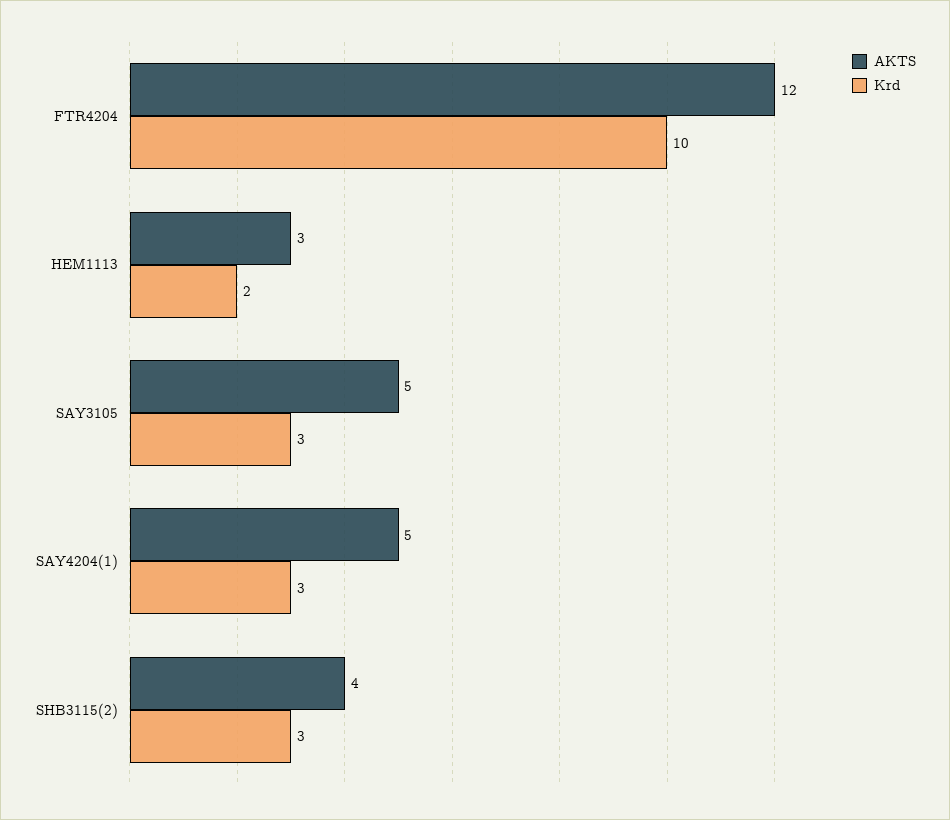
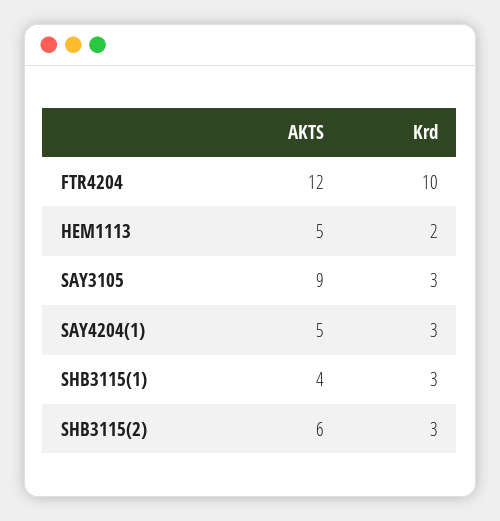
  {
    "AKTS": {
      "FTR4204": 12,
-     "HEM1113": 3,
+     "HEM1113": 5,
-     "SAY3105": 5,
+     "SAY3105": 9,
      "SAY4204(1)": 5,
-     "SHB3115(2)": 4
+     "SHB3115(2)": 6,
+     "SHB3115(1)": 4
    },
    "Krd": {
      "FTR4204": 10,
      "HEM1113": 2,
      "SAY3105": 3,
      "SAY4204(1)": 3,
-     "SHB3115(2)": 3
+     "SHB3115(2)": 3,
+     "SHB3115(1)": 3
    }
  }

